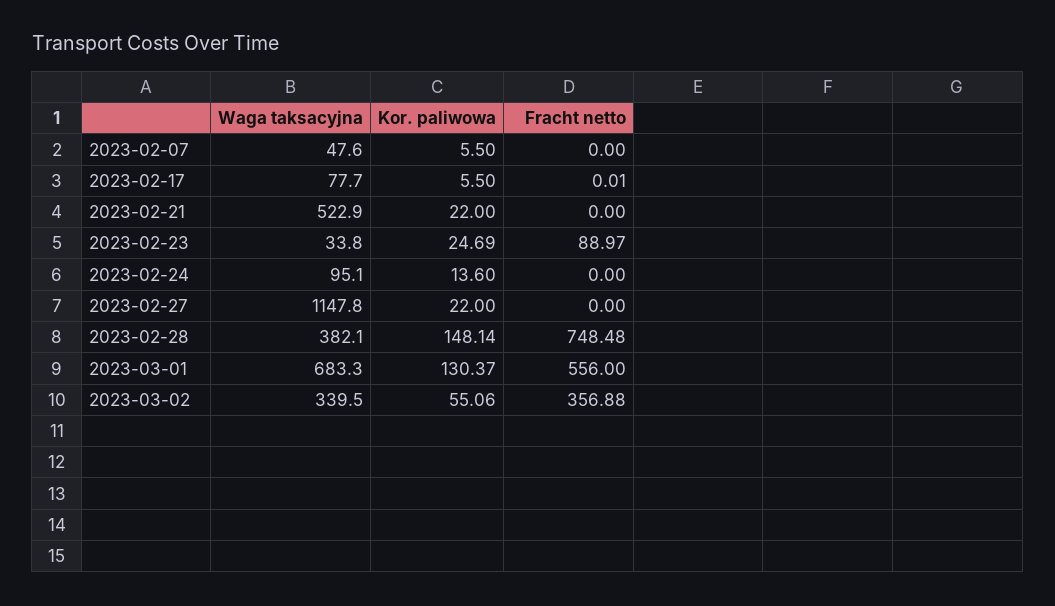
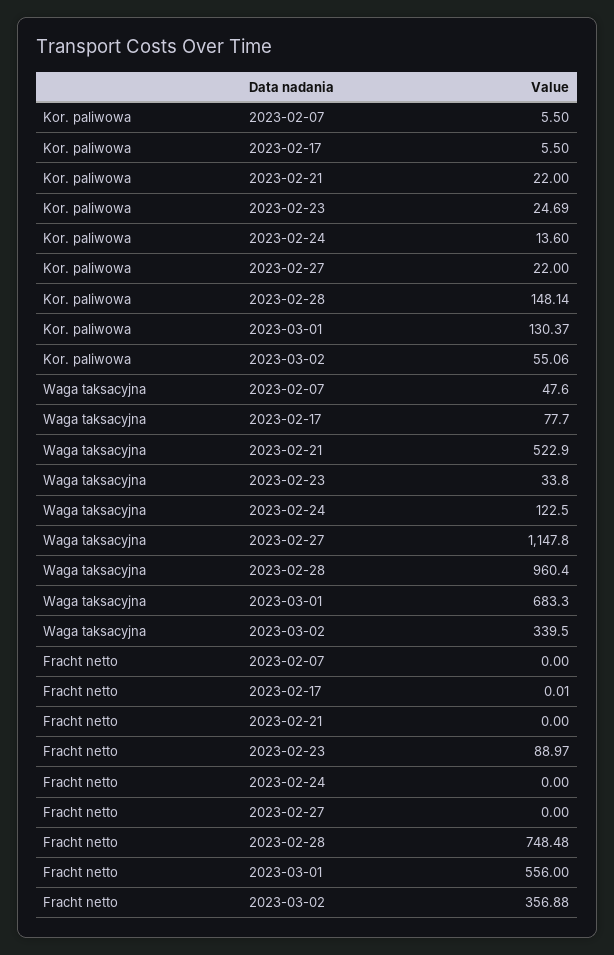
  {
    "Waga taksacyjna": {
      "2023-02-07": 47.6,
      "2023-02-17": 77.7,
      "2023-02-21": 522.9,
      "2023-02-23": 33.8,
-     "2023-02-24": 95.1,
+     "2023-02-24": 122.5,
      "2023-02-27": 1147.8,
-     "2023-02-28": 382.1,
+     "2023-02-28": 960.4,
      "2023-03-01": 683.3,
      "2023-03-02": 339.5
    },
    "Kor. paliwowa": {
      "2023-02-07": 5.5,
      "2023-02-17": 5.5,
      "2023-02-21": 22,
      "2023-02-23": 24.69,
      "2023-02-24": 13.6,
      "2023-02-27": 22,
      "2023-02-28": 148.14,
      "2023-03-01": 130.37,
      "2023-03-02": 55.06
    },
    "Fracht netto": {
      "2023-02-07": 0,
      "2023-02-17": 0.01,
      "2023-02-21": 0,
      "2023-02-23": 88.97,
      "2023-02-24": 0,
      "2023-02-27": 0,
      "2023-02-28": 748.48,
      "2023-03-01": 556,
      "2023-03-02": 356.88
    }
  }

